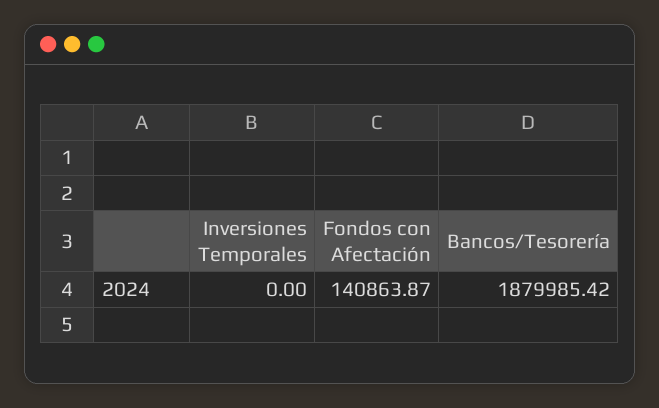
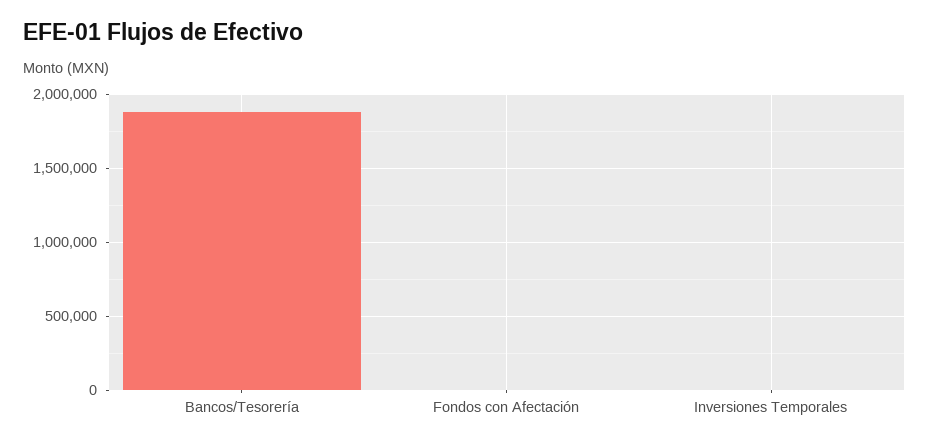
  {
    "Inversiones Temporales": 0,
-   "Fondos con Afectación": 140863.87,
+   "Fondos con Afectación": 0,
    "Bancos/Tesorería": 1879985.42
  }

